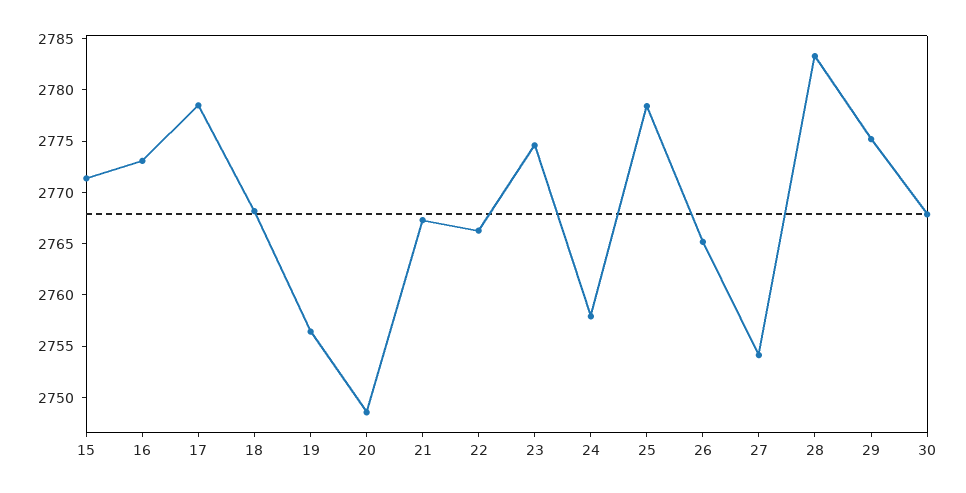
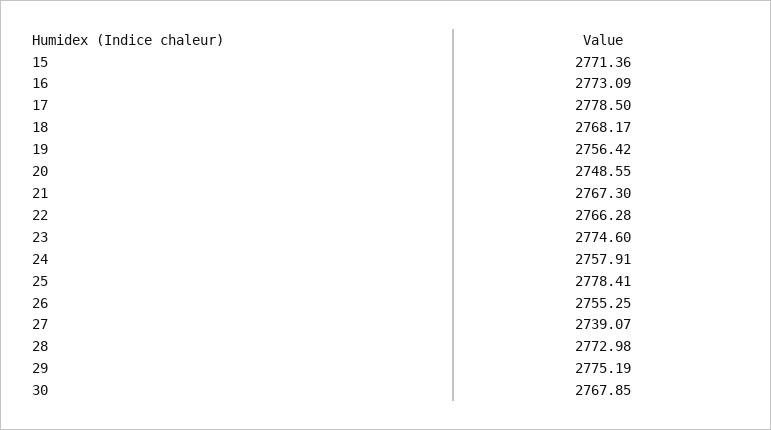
  {
    "15": 2771.36,
    "16": 2773.09,
    "17": 2778.5,
    "18": 2768.17,
    "19": 2756.42,
    "20": 2748.55,
    "21": 2767.3,
    "22": 2766.28,
    "23": 2774.6,
    "24": 2757.91,
    "25": 2778.41,
-   "26": 2765,
+   "26": 2755.25,
-   "27": 2754,
+   "27": 2739.07,
-   "28": 2783,
+   "28": 2772.98,
    "29": 2775.19,
    "30": 2767.85
  }

